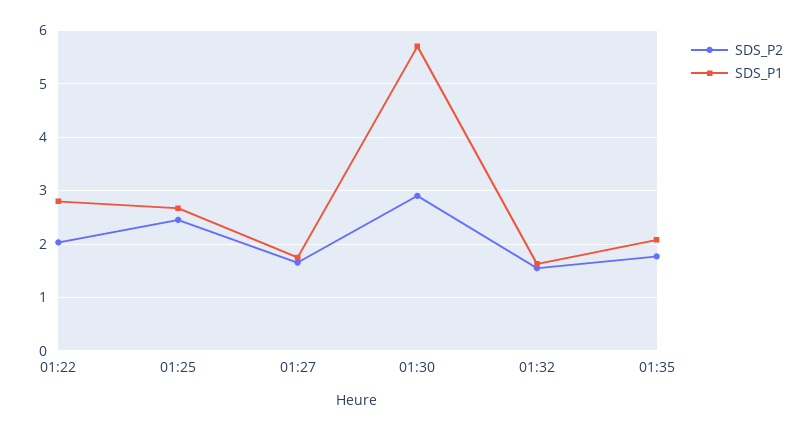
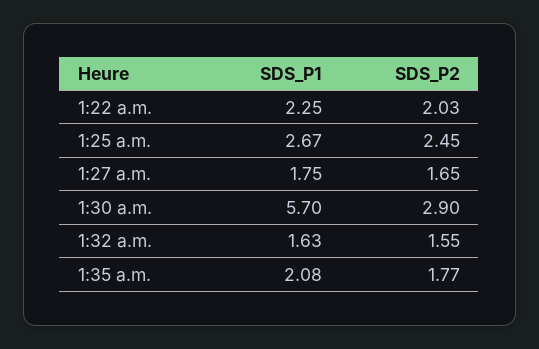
  {
    "SDS_P2": {
      "01:22": 2.03,
      "01:25": 2.45,
      "01:27": 1.65,
      "01:30": 2.9,
      "01:32": 1.55,
      "01:35": 1.77
    },
    "SDS_P1": {
-     "01:22": 2.8,
+     "01:22": 2.25,
      "01:25": 2.67,
      "01:27": 1.75,
      "01:30": 5.7,
      "01:32": 1.63,
      "01:35": 2.08
    }
  }

